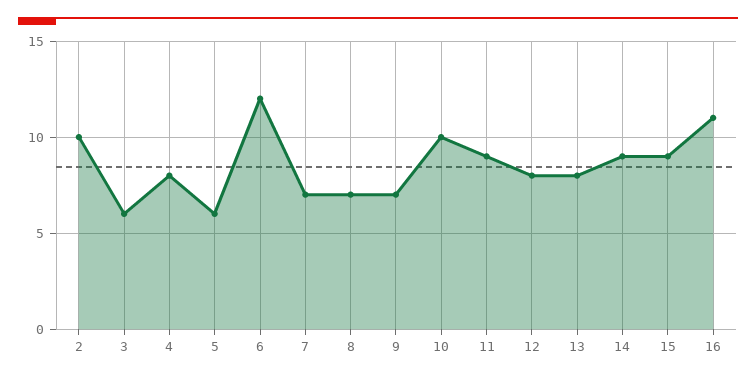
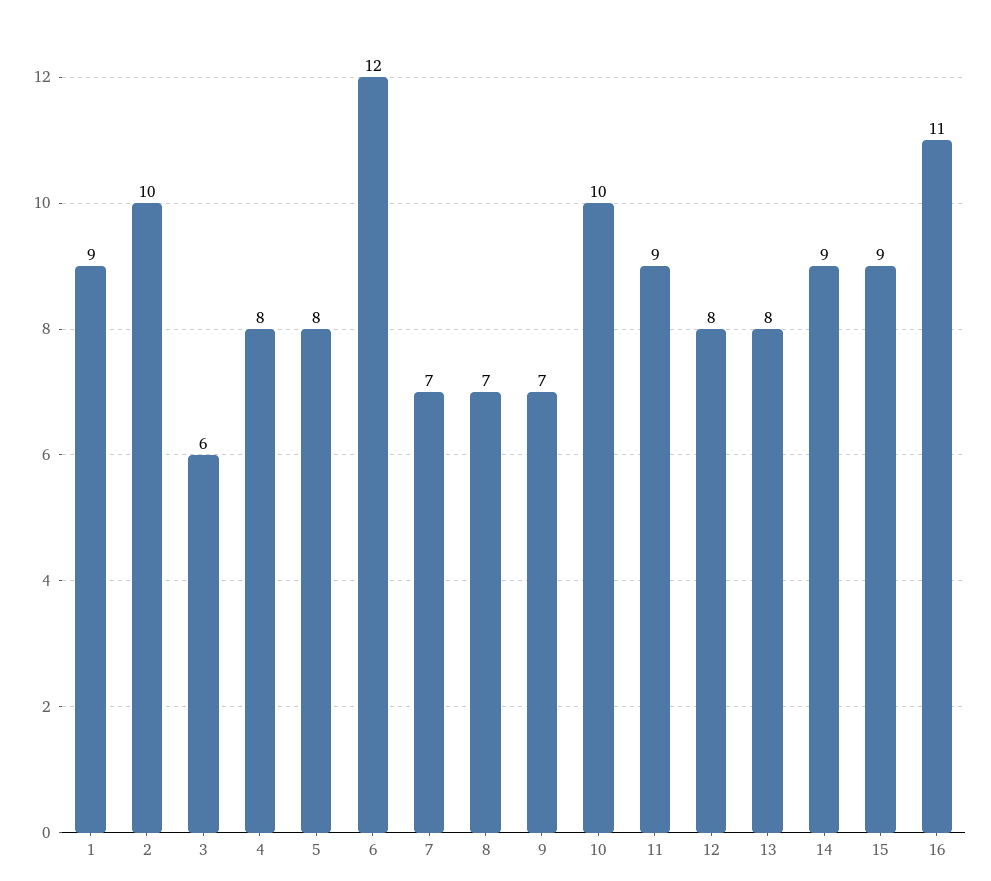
  {
    "2": 10,
    "3": 6,
    "4": 8,
-   "5": 6,
+   "5": 8,
    "6": 12,
    "7": 7,
    "8": 7,
    "9": 7,
    "10": 10,
    "11": 9,
    "12": 8,
    "13": 8,
    "14": 9,
    "15": 9,
-   "16": 11
+   "16": 11,
+   "1": 9
  }

